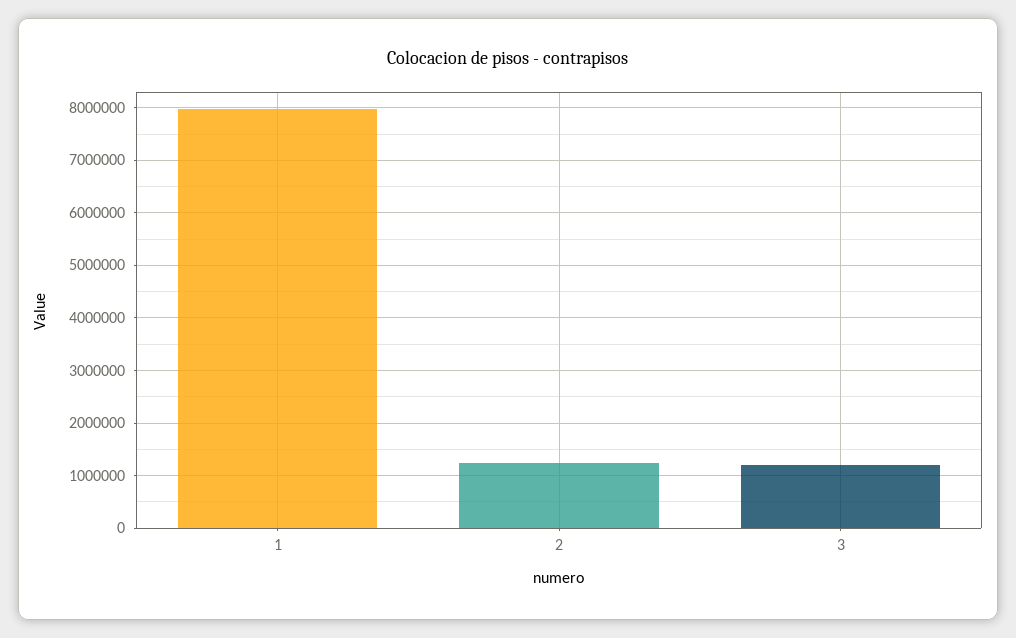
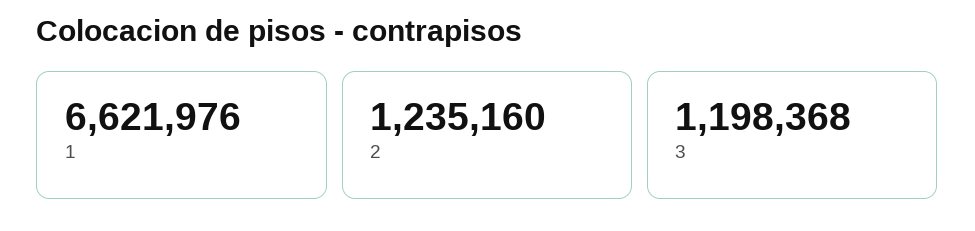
  {
-   "1": 8000000,
+   "1": 6621976,
    "2": 1235160,
    "3": 1198368
  }

